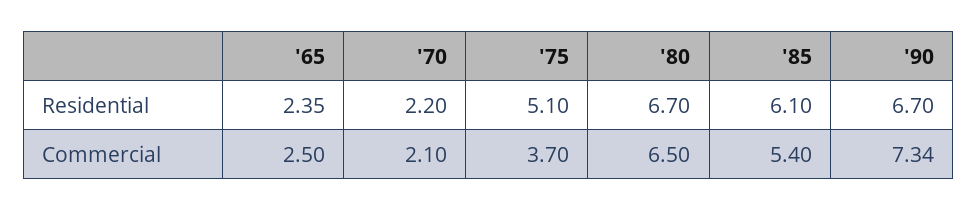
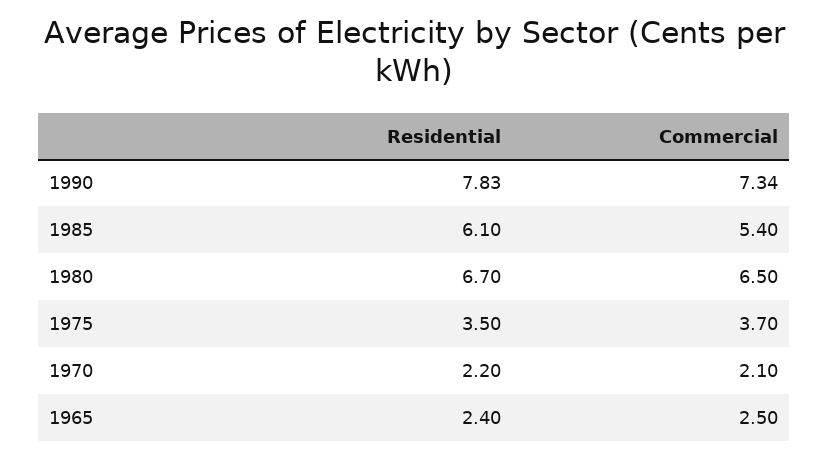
  {
    "'65": {
-     "Residential": 2.35,
+     "Residential": 2.4,
      "Commercial": 2.5
    },
    "'70": {
      "Residential": 2.2,
      "Commercial": 2.1
    },
    "'75": {
-     "Residential": 5.1,
+     "Residential": 3.5,
      "Commercial": 3.7
    },
    "'80": {
      "Residential": 6.7,
      "Commercial": 6.5
    },
    "'85": {
      "Residential": 6.1,
      "Commercial": 5.4
    },
    "'90": {
-     "Residential": 6.7,
+     "Residential": 7.83,
      "Commercial": 7.34
    }
  }

